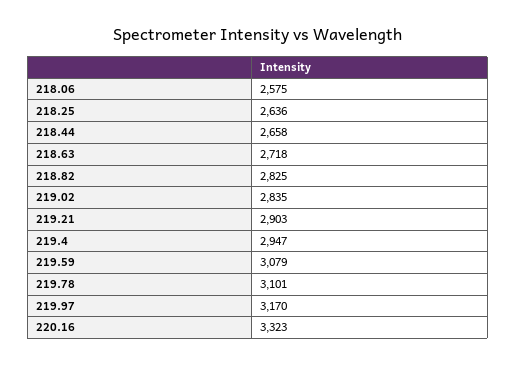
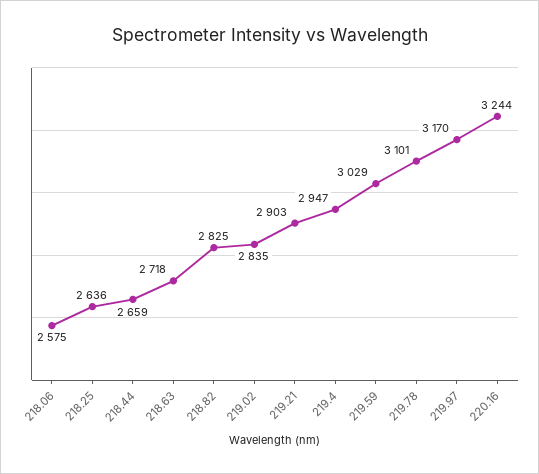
  {
    "218.06": 2575,
    "218.25": 2636,
-   "218.44": 2658,
+   "218.44": 2659,
    "218.63": 2718,
    "218.82": 2825,
    "219.02": 2835,
    "219.21": 2903,
    "219.4": 2947,
-   "219.59": 3079,
+   "219.59": 3029,
    "219.78": 3101,
    "219.97": 3170,
-   "220.16": 3323
+   "220.16": 3244
  }

